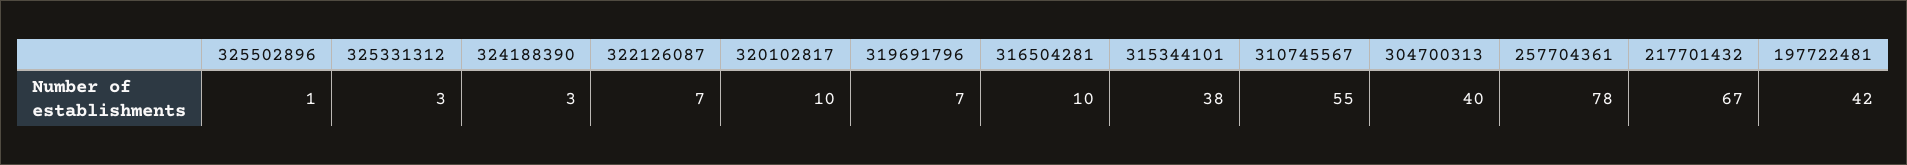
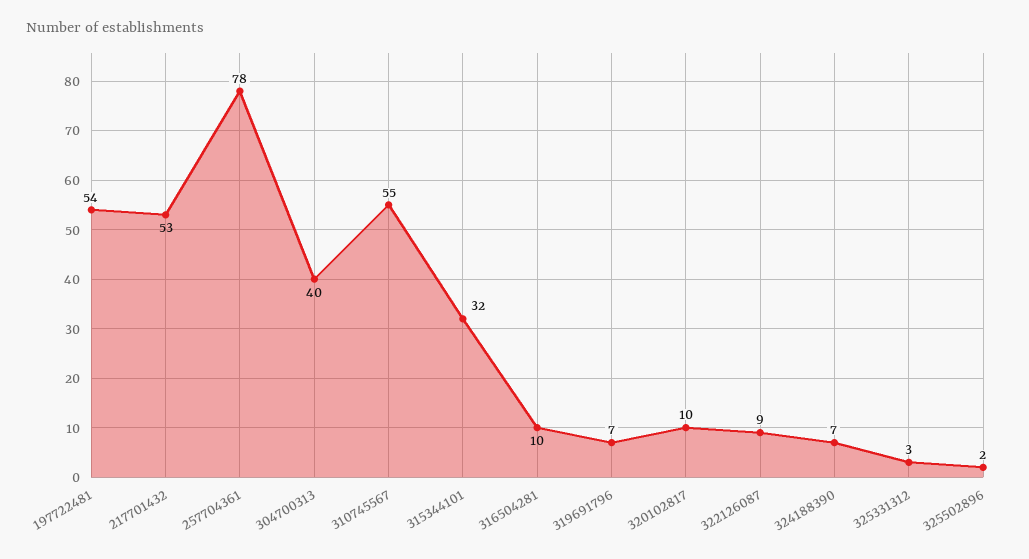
  {
-   "325502896": 1,
+   "325502896": 2,
    "325331312": 3,
-   "324188390": 3,
+   "324188390": 7,
-   "322126087": 7,
+   "322126087": 9,
    "320102817": 10,
    "319691796": 7,
    "316504281": 10,
-   "315344101": 38,
+   "315344101": 32,
    "310745567": 55,
    "304700313": 40,
    "257704361": 78,
-   "217701432": 67,
+   "217701432": 53,
-   "197722481": 42
+   "197722481": 54
  }

